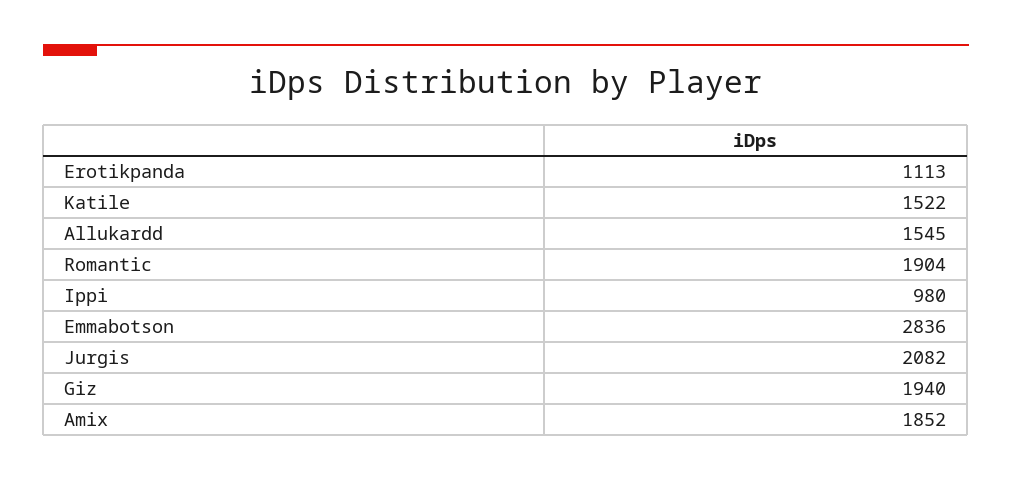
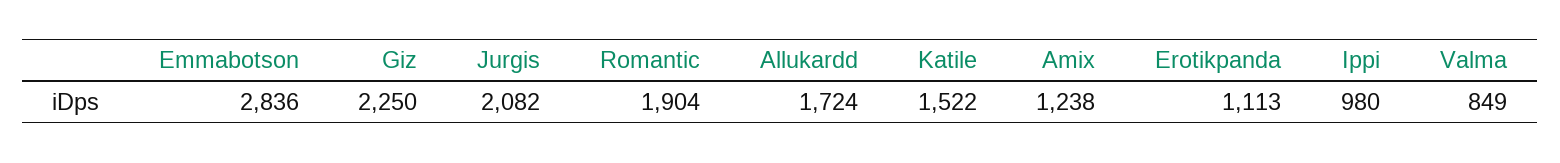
  {
    "Erotikpanda": 1113,
    "Katile": 1522,
-   "Allukardd": 1545,
+   "Allukardd": 1724,
    "Romantic": 1904,
    "Ippi": 980,
    "Emmabotson": 2836,
    "Jurgis": 2082,
-   "Giz": 1940,
+   "Giz": 2250,
-   "Amix": 1852
+   "Amix": 1238,
+   "Valma": 849
  }

